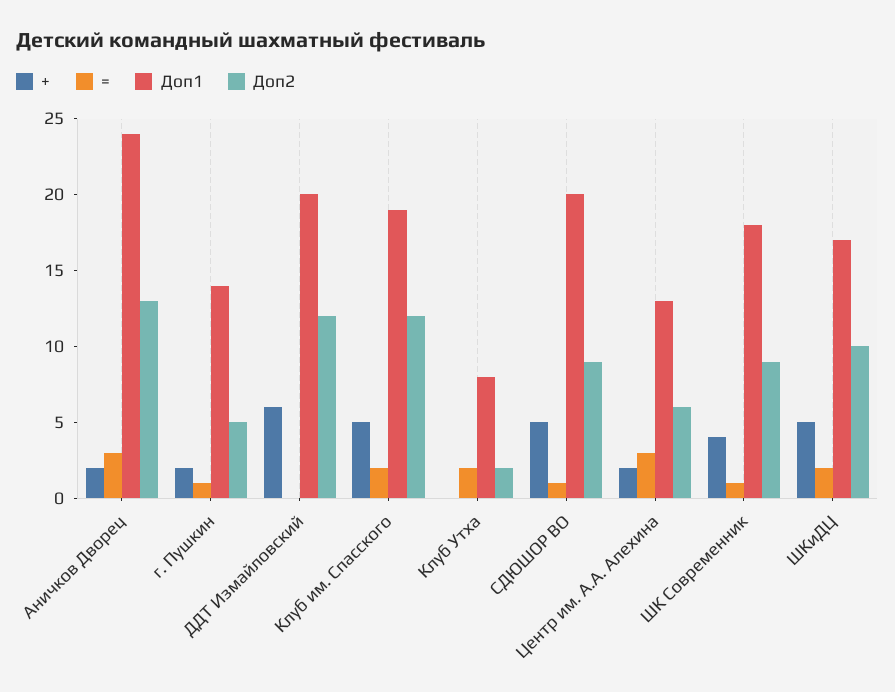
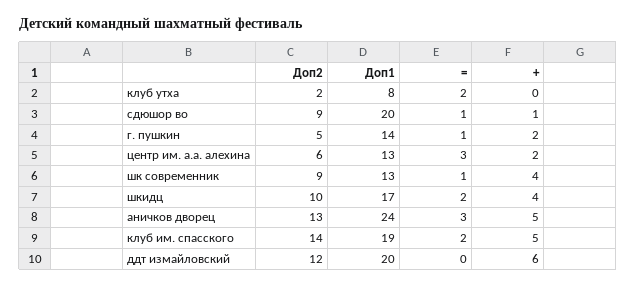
  {
    "+": {
-     "Аничков Дворец": 2,
+     "Аничков Дворец": 5,
      "г. Пушкин": 2,
      "ДДТ Измайловский": 6,
      "Клуб им. Спасского": 5,
      "Клуб Утха": 0,
-     "СДЮШОР ВО": 5,
+     "СДЮШОР ВО": 1,
      "Центр им. А.А. Алехина": 2,
      "ШК Современник": 4,
-     "ШКиДЦ": 5
+     "ШКиДЦ": 4
    },
    "=": {
      "Аничков Дворец": 3,
      "г. Пушкин": 1,
      "ДДТ Измайловский": 0,
      "Клуб им. Спасского": 2,
      "Клуб Утха": 2,
      "СДЮШОР ВО": 1,
      "Центр им. А.А. Алехина": 3,
      "ШК Современник": 1,
      "ШКиДЦ": 2
    },
    "Доп1": {
      "Аничков Дворец": 24,
      "г. Пушкин": 14,
      "ДДТ Измайловский": 20,
      "Клуб им. Спасского": 19,
      "Клуб Утха": 8,
      "СДЮШОР ВО": 20,
      "Центр им. А.А. Алехина": 13,
-     "ШК Современник": 18,
+     "ШК Современник": 13,
      "ШКиДЦ": 17
    },
    "Доп2": {
      "Аничков Дворец": 13,
      "г. Пушкин": 5,
      "ДДТ Измайловский": 12,
-     "Клуб им. Спасского": 12,
+     "Клуб им. Спасского": 14,
      "Клуб Утха": 2,
      "СДЮШОР ВО": 9,
      "Центр им. А.А. Алехина": 6,
      "ШК Современник": 9,
      "ШКиДЦ": 10
    }
  }

